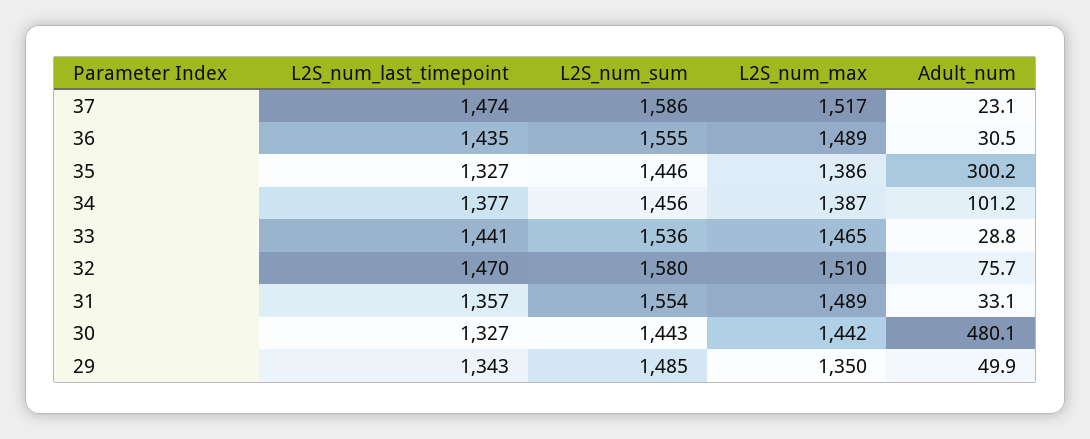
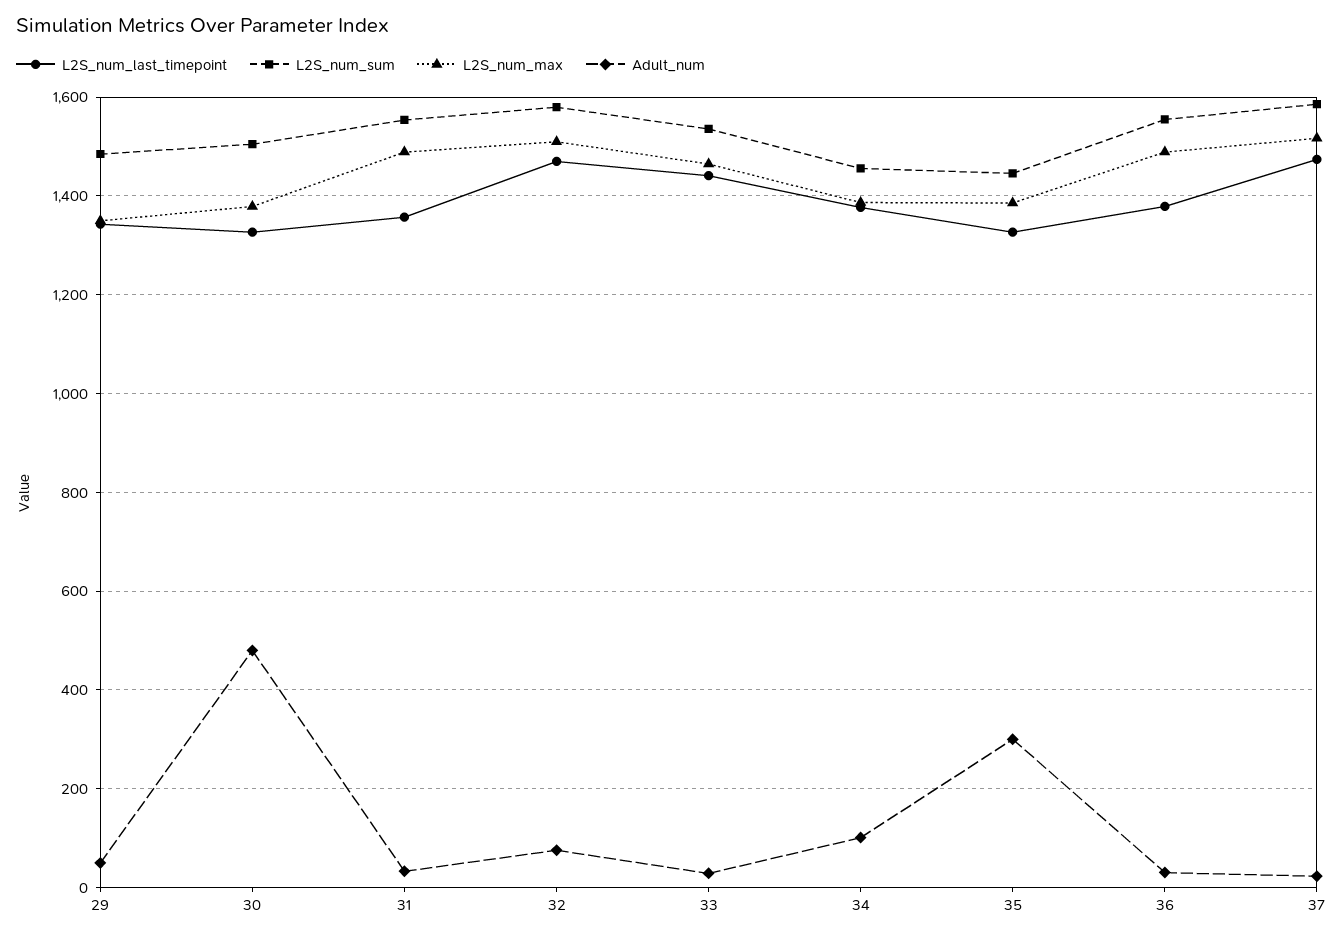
  {
    "L2S_num_last_timepoint": {
      "37": 1474,
-     "36": 1435,
+     "36": 1380,
      "35": 1327,
      "34": 1377,
      "33": 1441,
      "32": 1470,
      "31": 1357,
      "30": 1327,
      "29": 1343
    },
    "L2S_num_sum": {
      "37": 1586,
      "36": 1555,
      "35": 1446,
      "34": 1456,
      "33": 1536,
      "32": 1580,
      "31": 1554,
-     "30": 1443,
+     "30": 1500,
      "29": 1485
    },
    "L2S_num_max": {
      "37": 1517,
      "36": 1489,
      "35": 1386,
      "34": 1387,
      "33": 1465,
      "32": 1510,
      "31": 1489,
-     "30": 1442,
+     "30": 1380,
      "29": 1350
    },
    "Adult_num": {
      "37": 23.1,
      "36": 30.5,
      "35": 300.2,
      "34": 101.2,
      "33": 28.8,
      "32": 75.7,
      "31": 33.1,
      "30": 480.1,
      "29": 49.9
    }
  }

